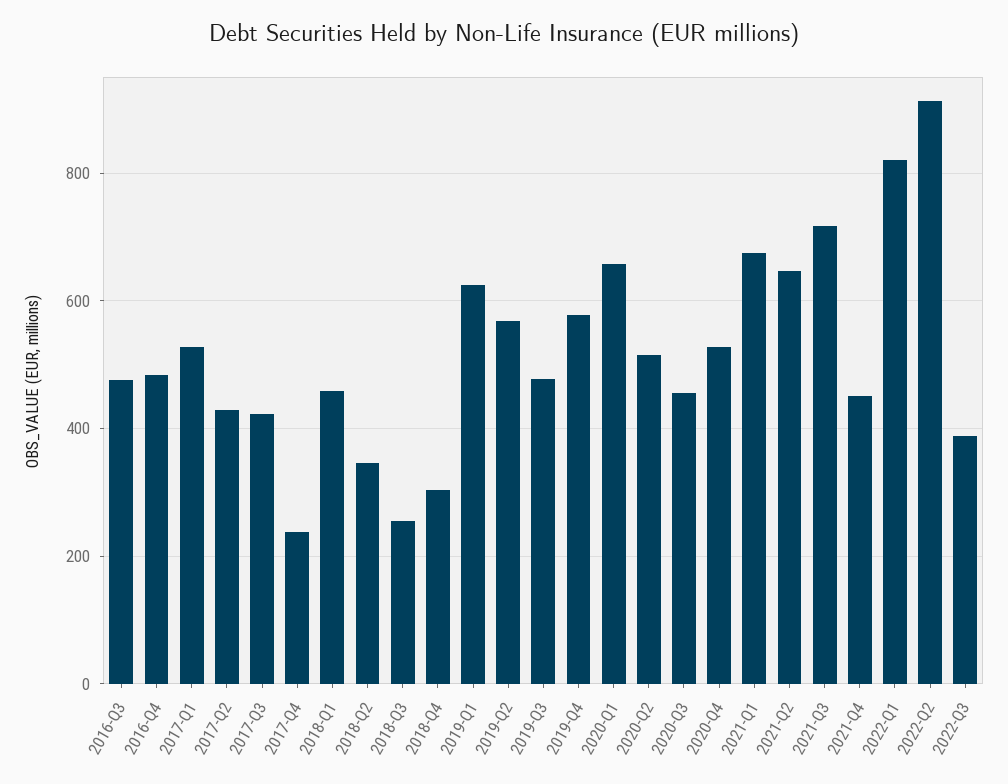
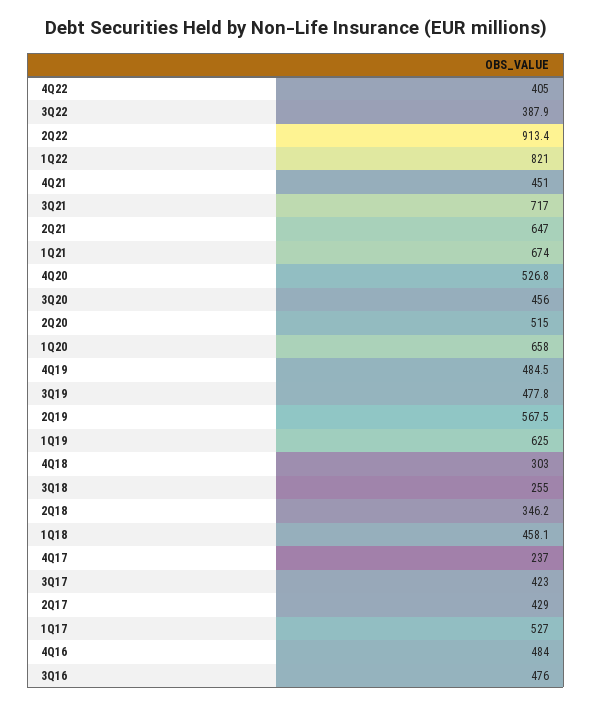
  {
    "2016-Q3": 476,
    "2016-Q4": 484,
    "2017-Q1": 527,
    "2017-Q2": 429,
    "2017-Q3": 423,
    "2017-Q4": 237,
    "2018-Q1": 458.1,
    "2018-Q2": 346.2,
    "2018-Q3": 255,
    "2018-Q4": 303,
    "2019-Q1": 625,
    "2019-Q2": 567.5,
    "2019-Q3": 477.8,
-   "2019-Q4": 580,
+   "2019-Q4": 484.5,
    "2020-Q1": 658,
    "2020-Q2": 515,
    "2020-Q3": 456,
    "2020-Q4": 526.8,
    "2021-Q1": 674,
    "2021-Q2": 647,
    "2021-Q3": 717,
    "2021-Q4": 451,
    "2022-Q1": 821,
    "2022-Q2": 913.4,
-   "2022-Q3": 387.9
+   "2022-Q3": 387.9,
+   "4Q22": 405
  }

